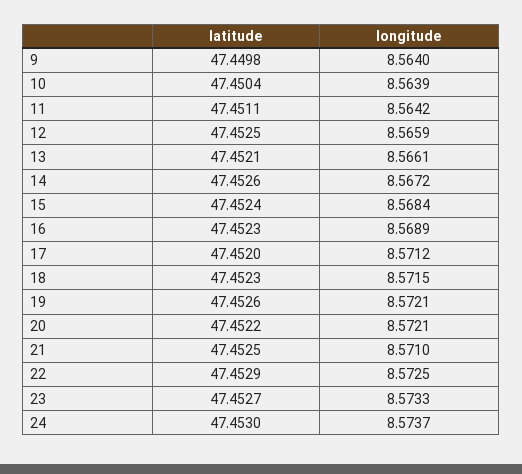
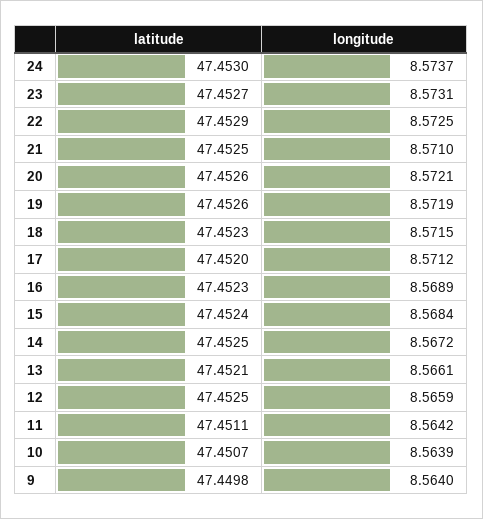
  {
    "latitude": {
      "9": 47.4498,
-     "10": 47.4504,
+     "10": 47.4507,
      "11": 47.4511,
      "12": 47.4525,
      "13": 47.4521,
-     "14": 47.4526,
+     "14": 47.4525,
      "15": 47.4524,
      "16": 47.4523,
      "17": 47.452,
      "18": 47.4523,
      "19": 47.4526,
-     "20": 47.4522,
+     "20": 47.4526,
      "21": 47.4525,
      "22": 47.4529,
      "23": 47.4527,
      "24": 47.453
    },
    "longitude": {
      "9": 8.564,
      "10": 8.5639,
      "11": 8.5642,
      "12": 8.5659,
      "13": 8.5661,
      "14": 8.5672,
      "15": 8.5684,
      "16": 8.5689,
      "17": 8.5712,
      "18": 8.5715,
-     "19": 8.5721,
+     "19": 8.5719,
      "20": 8.5721,
      "21": 8.571,
      "22": 8.5725,
-     "23": 8.5733,
+     "23": 8.5731,
      "24": 8.5737
    }
  }

